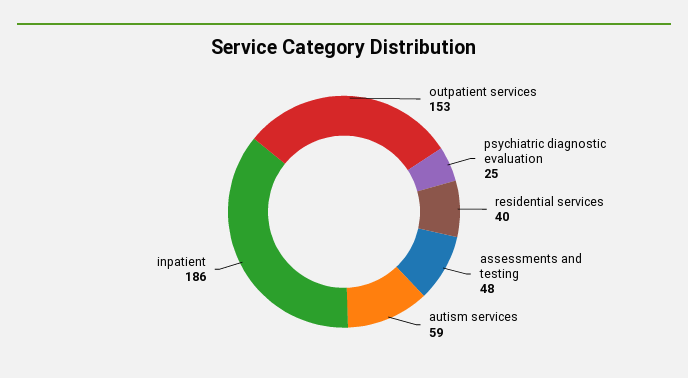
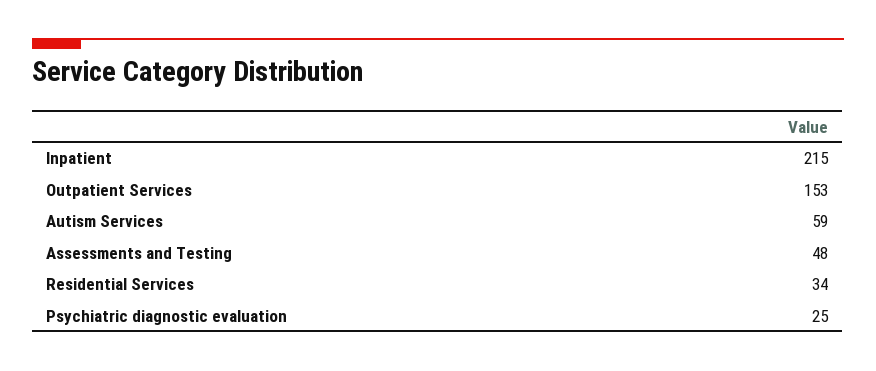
  {
    "outpatient services": 153,
    "psychiatric diagnostic evaluation": 25,
-   "residential services": 40,
+   "residential services": 34,
    "assessments and testing": 48,
    "autism services": 59,
-   "inpatient": 186
+   "inpatient": 215
  }

